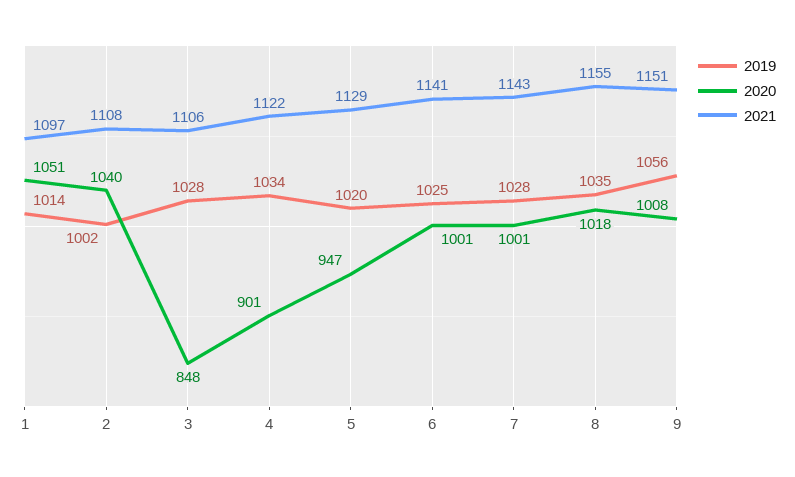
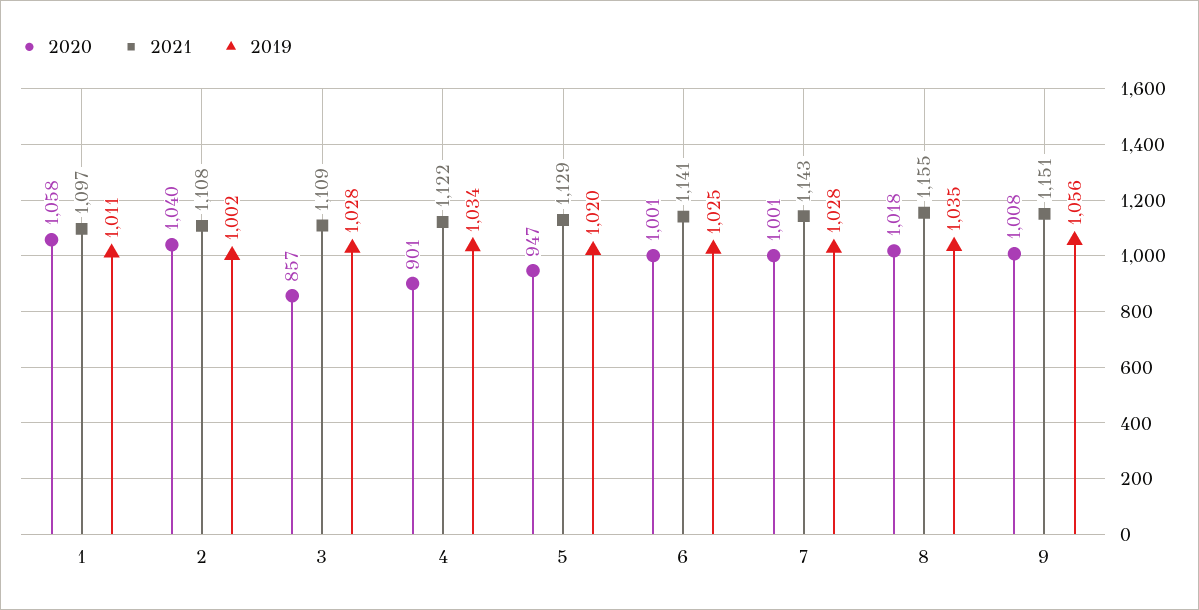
  {
    "2019": {
-     "1": 1014,
+     "1": 1011,
      "2": 1002,
      "3": 1028,
      "4": 1034,
      "5": 1020,
      "6": 1025,
      "7": 1028,
      "8": 1035,
      "9": 1056
    },
    "2020": {
-     "1": 1051,
+     "1": 1058,
      "2": 1040,
-     "3": 848,
+     "3": 857,
      "4": 901,
      "5": 947,
      "6": 1001,
      "7": 1001,
      "8": 1018,
      "9": 1008
    },
    "2021": {
      "1": 1097,
      "2": 1108,
-     "3": 1106,
+     "3": 1109,
      "4": 1122,
      "5": 1129,
      "6": 1141,
      "7": 1143,
      "8": 1155,
      "9": 1151
    }
  }

